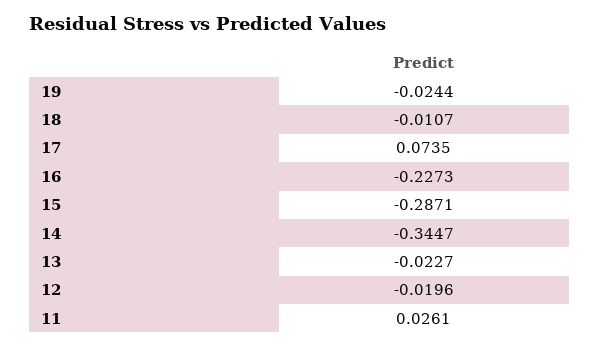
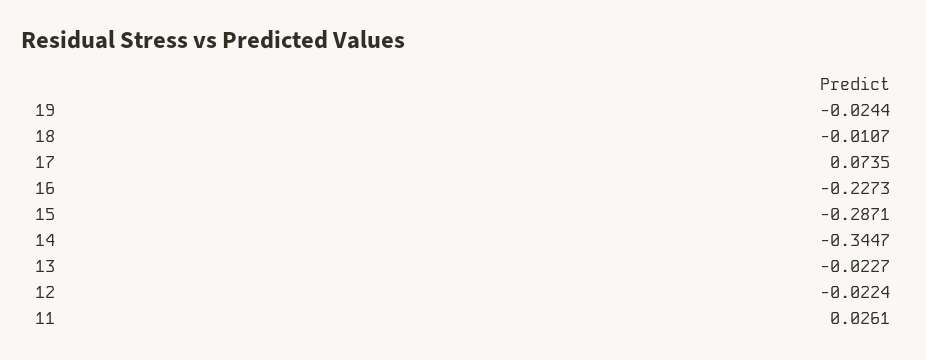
  {
    "19": -0.0244,
    "18": -0.0107,
    "17": 0.0735,
    "16": -0.2273,
    "15": -0.2871,
    "14": -0.3447,
    "13": -0.0227,
-   "12": -0.0196,
+   "12": -0.0224,
    "11": 0.0261
  }

